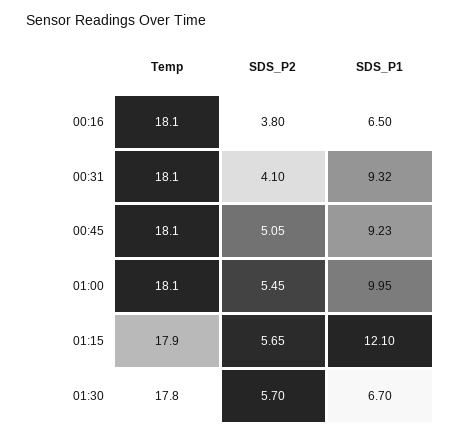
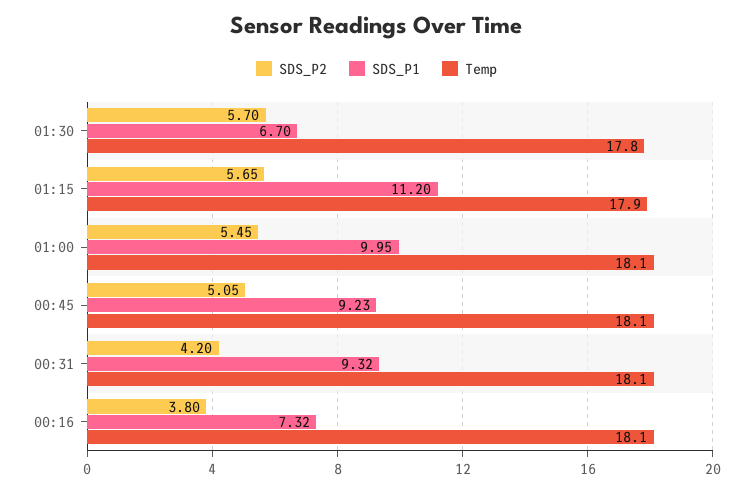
  {
    "Temp": {
      "00:16": 18.1,
      "00:31": 18.1,
      "00:45": 18.1,
      "01:00": 18.1,
      "01:15": 17.9,
      "01:30": 17.8
    },
    "SDS_P2": {
      "00:16": 3.8,
-     "00:31": 4.1,
+     "00:31": 4.2,
      "00:45": 5.05,
      "01:00": 5.45,
      "01:15": 5.65,
      "01:30": 5.7
    },
    "SDS_P1": {
-     "00:16": 6.5,
+     "00:16": 7.32,
      "00:31": 9.32,
      "00:45": 9.23,
      "01:00": 9.95,
-     "01:15": 12.1,
+     "01:15": 11.2,
      "01:30": 6.7
    }
  }

